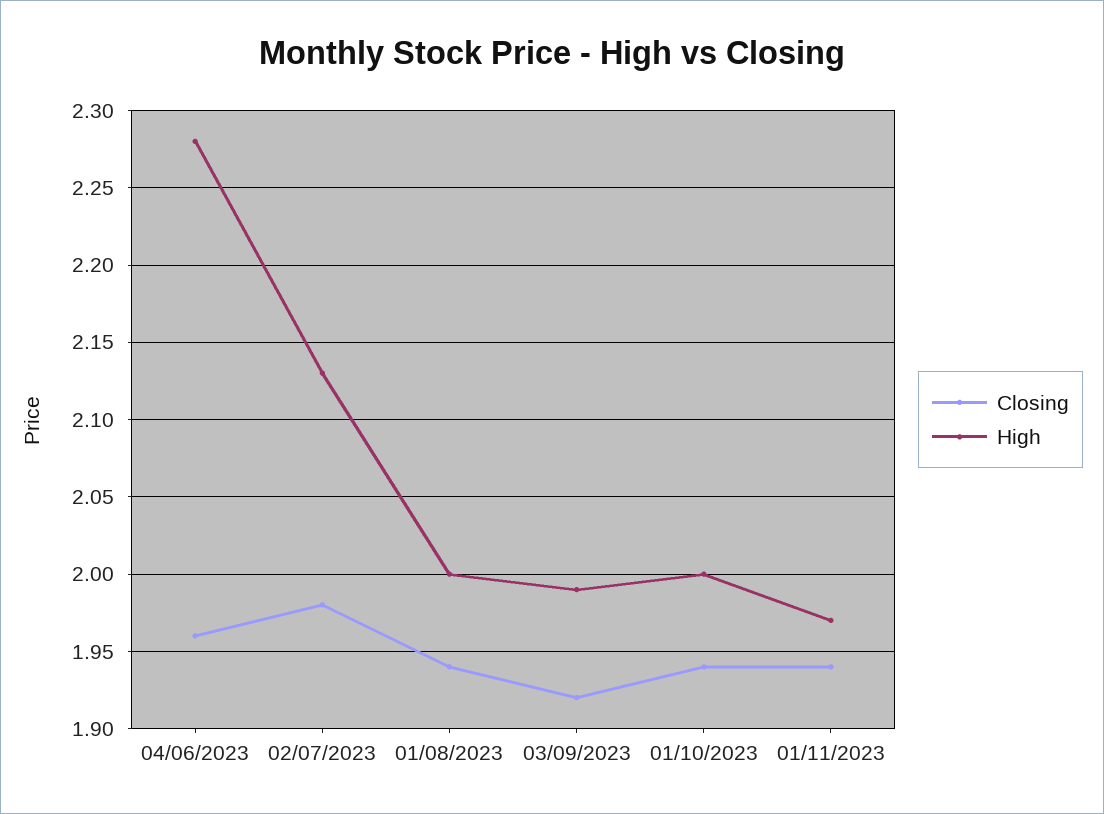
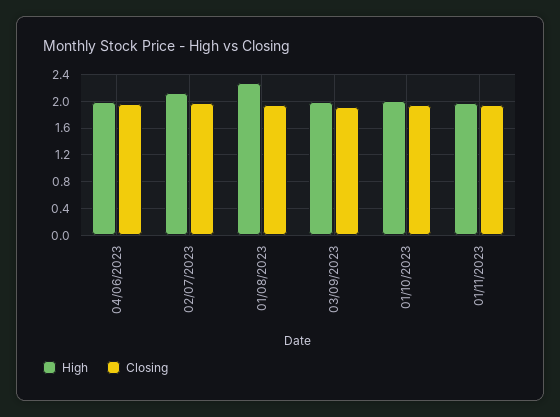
  {
    "Closing": {
      "04/06/2023": 1.96,
      "02/07/2023": 1.98,
      "01/08/2023": 1.94,
      "03/09/2023": 1.92,
      "01/10/2023": 1.94,
      "01/11/2023": 1.94
    },
    "High": {
-     "04/06/2023": 2.28,
+     "04/06/2023": 2,
      "02/07/2023": 2.13,
-     "01/08/2023": 2,
+     "01/08/2023": 2.3,
      "03/09/2023": 1.99,
      "01/10/2023": 2,
      "01/11/2023": 1.97
    }
  }

